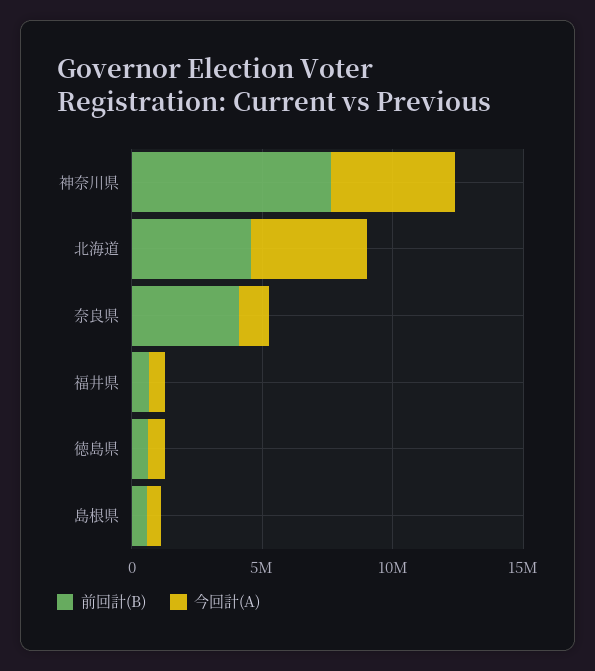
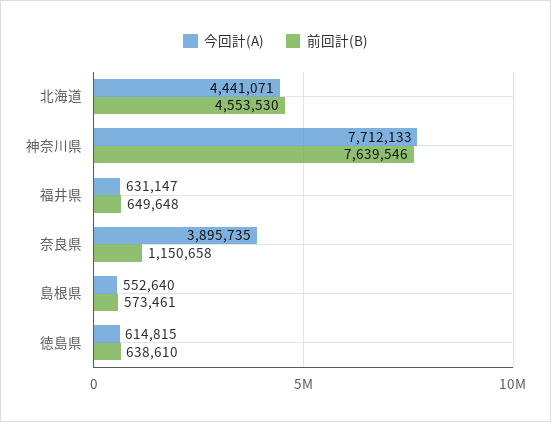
  {
    "前回計(B)": {
      "神奈川県": 7639546,
      "北海道": 4553530,
-     "奈良県": 4000000,
+     "奈良県": 1150658,
      "福井県": 649648,
      "徳島県": 638610,
      "島根県": 573461
    },
    "今回計(A)": {
-     "神奈川県": 5000000,
+     "神奈川県": 7712133,
      "北海道": 4441071,
-     "奈良県": 1000000,
+     "奈良県": 3895735,
      "福井県": 631147,
      "徳島県": 614815,
      "島根県": 552640
    }
  }

